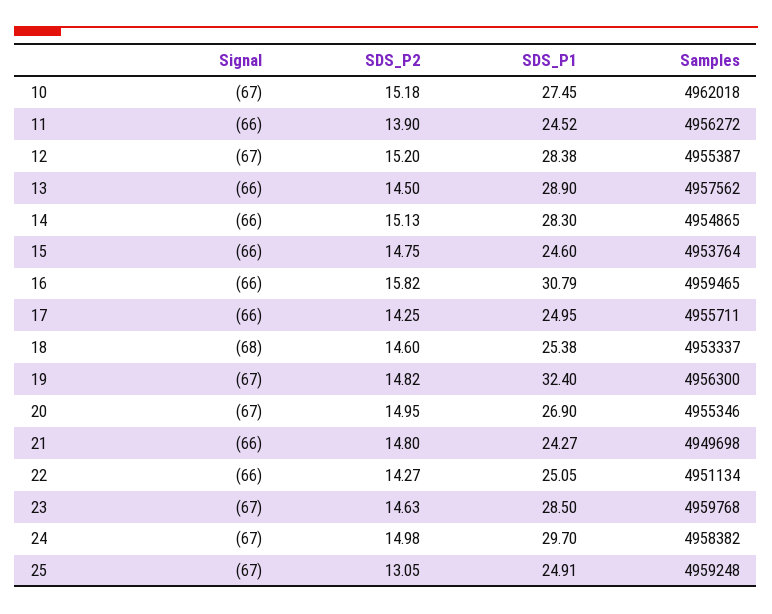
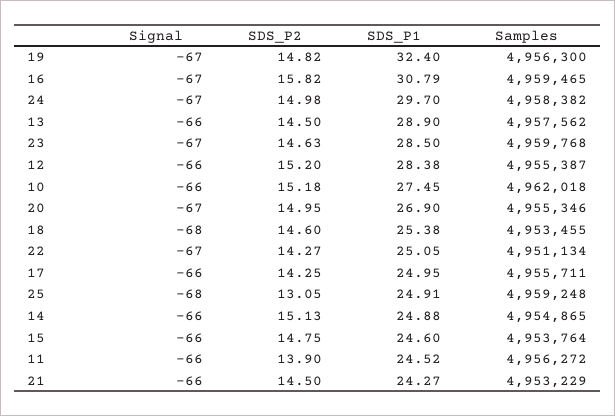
  {
    "Signal": {
-     "10": -67,
+     "10": -66,
      "11": -66,
-     "12": -67,
+     "12": -66,
      "13": -66,
      "14": -66,
      "15": -66,
-     "16": -66,
+     "16": -67,
      "17": -66,
      "18": -68,
      "19": -67,
      "20": -67,
      "21": -66,
-     "22": -66,
+     "22": -67,
      "23": -67,
      "24": -67,
-     "25": -67
+     "25": -68
    },
    "SDS_P2": {
      "10": 15.18,
      "11": 13.9,
      "12": 15.2,
      "13": 14.5,
      "14": 15.13,
      "15": 14.75,
      "16": 15.82,
      "17": 14.25,
      "18": 14.6,
      "19": 14.82,
      "20": 14.95,
-     "21": 14.8,
+     "21": 14.5,
      "22": 14.27,
      "23": 14.63,
      "24": 14.98,
      "25": 13.05
    },
    "SDS_P1": {
      "10": 27.45,
      "11": 24.52,
      "12": 28.38,
      "13": 28.9,
-     "14": 28.3,
+     "14": 24.88,
      "15": 24.6,
      "16": 30.79,
      "17": 24.95,
      "18": 25.38,
      "19": 32.4,
      "20": 26.9,
      "21": 24.27,
      "22": 25.05,
      "23": 28.5,
      "24": 29.7,
      "25": 24.91
    },
    "Samples": {
      "10": 4962018,
      "11": 4956272,
      "12": 4955387,
      "13": 4957562,
      "14": 4954865,
      "15": 4953764,
      "16": 4959465,
      "17": 4955711,
-     "18": 4953337,
+     "18": 4953455,
      "19": 4956300,
      "20": 4955346,
-     "21": 4949698,
+     "21": 4953229,
      "22": 4951134,
      "23": 4959768,
      "24": 4958382,
      "25": 4959248
    }
  }

